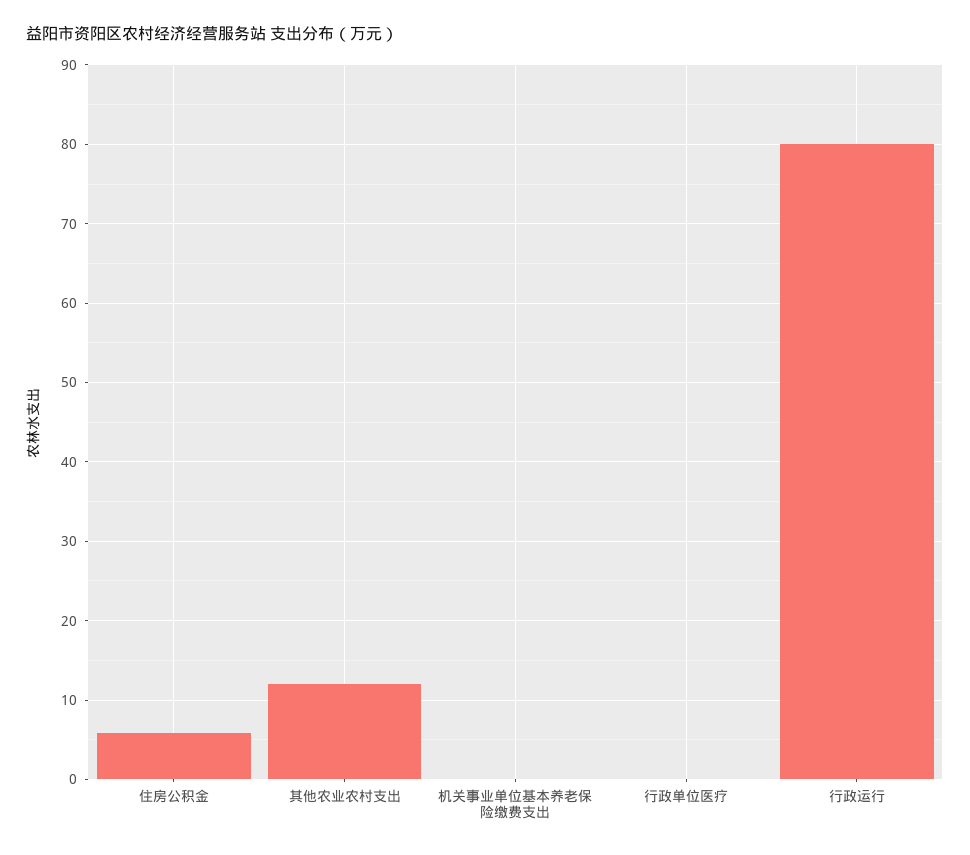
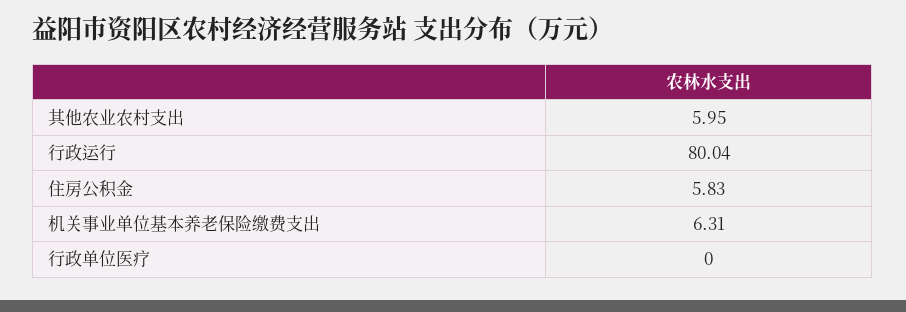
  {
    "住房公积金": 5.83,
-   "其他农业农村支出": 12,
+   "其他农业农村支出": 5.95,
-   "机关事业单位基本养老保险缴费支出": 0,
+   "机关事业单位基本养老保险缴费支出": 6.31,
    "行政单位医疗": 0,
    "行政运行": 80.04
  }

